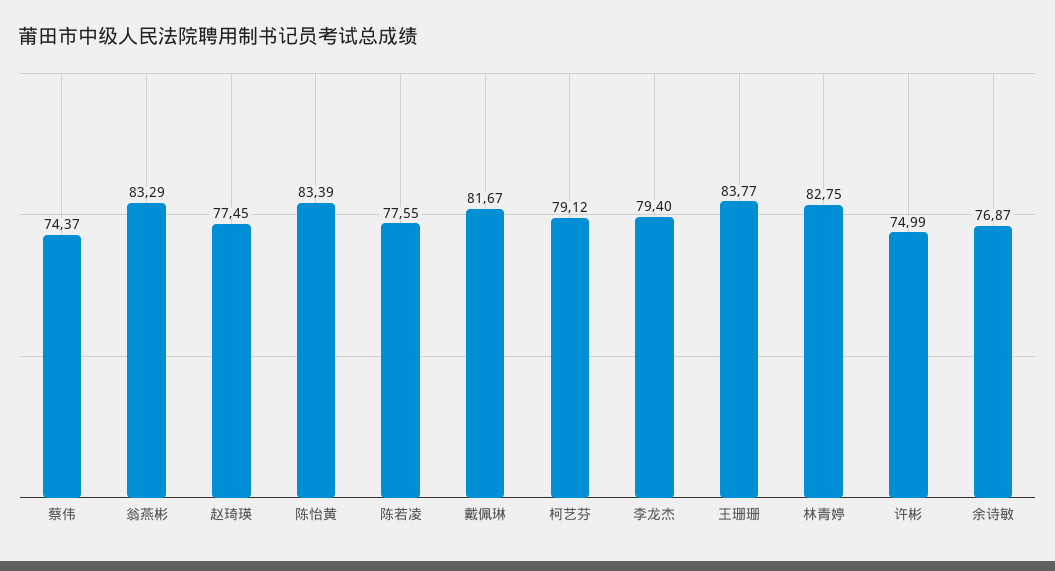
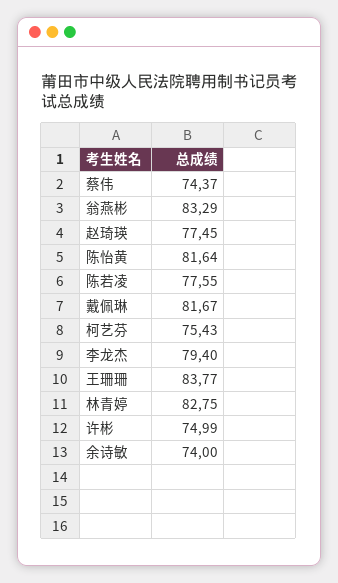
  {
    "蔡伟": 74.37,
    "翁燕彬": 83.29,
    "赵琦瑛": 77.45,
-   "陈怡黄": 83.39,
+   "陈怡黄": 81.64,
    "陈若凌": 77.55,
    "戴佩琳": 81.67,
-   "柯艺芬": 79.12,
+   "柯艺芬": 75.43,
    "李龙杰": 79.4,
    "王珊珊": 83.77,
    "林青婷": 82.75,
    "许彬": 74.99,
-   "余诗敏": 76.87
+   "余诗敏": 74
  }

